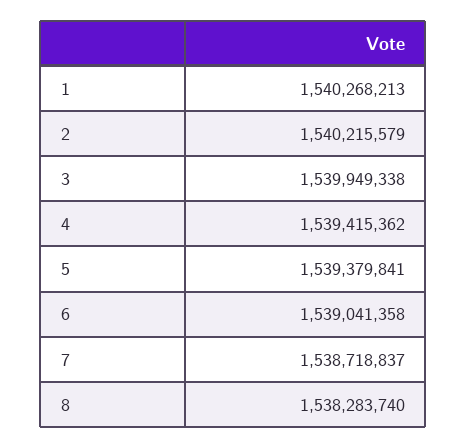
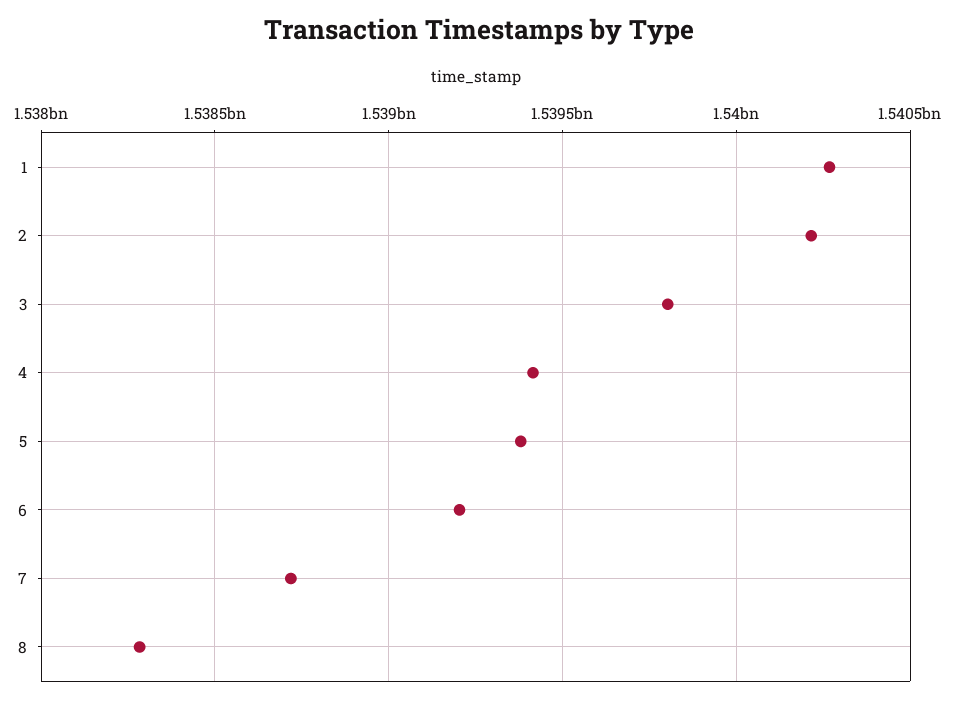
  {
    "1": 1540268213,
    "2": 1540215579,
-   "3": 1539949338,
+   "3": 1539800000,
    "4": 1539415362,
    "5": 1539379841,
-   "6": 1539041358,
+   "6": 1539200000,
    "7": 1538718837,
    "8": 1538283740
  }

